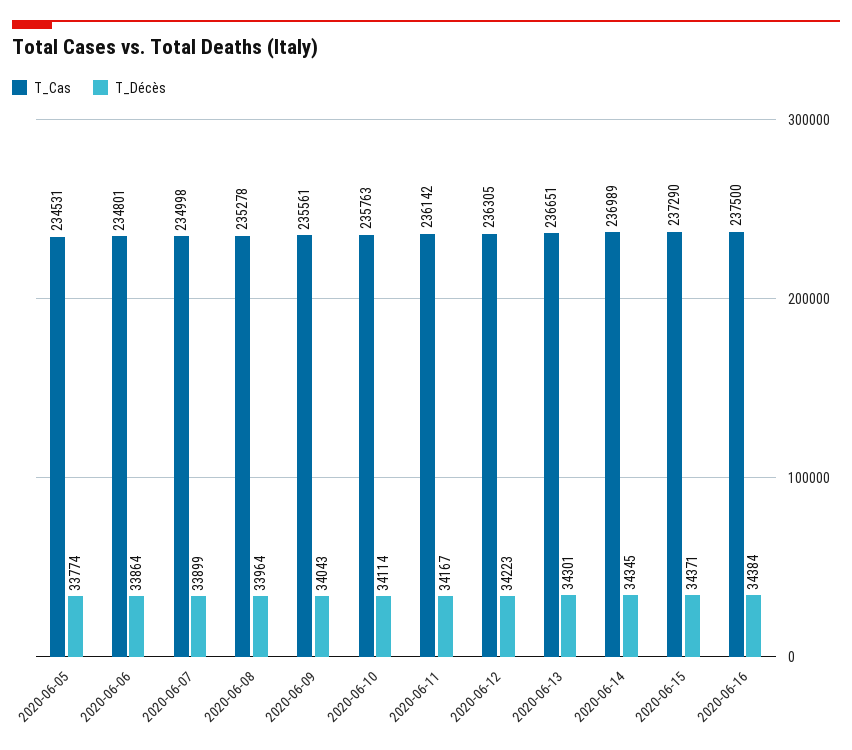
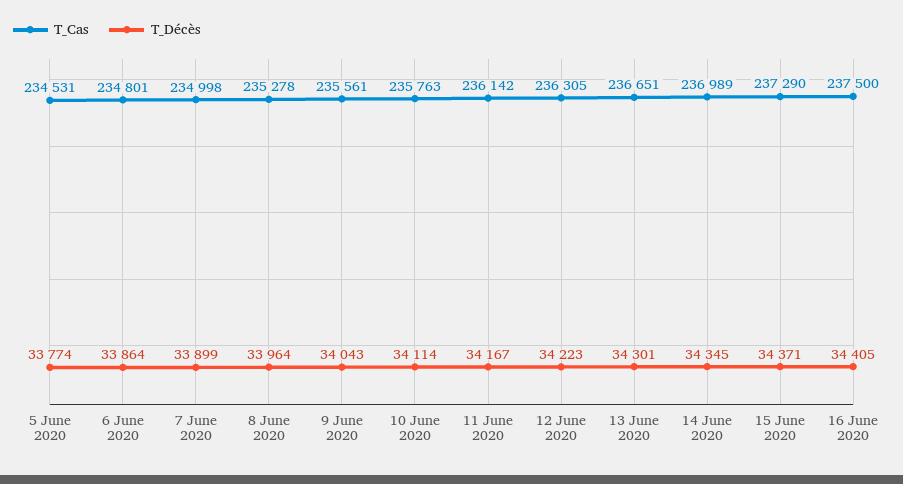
  {
    "T_Cas": {
      "2020-06-05": 234531,
      "2020-06-06": 234801,
      "2020-06-07": 234998,
      "2020-06-08": 235278,
      "2020-06-09": 235561,
      "2020-06-10": 235763,
      "2020-06-11": 236142,
      "2020-06-12": 236305,
      "2020-06-13": 236651,
      "2020-06-14": 236989,
      "2020-06-15": 237290,
      "2020-06-16": 237500
    },
    "T_Décès": {
      "2020-06-05": 33774,
      "2020-06-06": 33864,
      "2020-06-07": 33899,
      "2020-06-08": 33964,
      "2020-06-09": 34043,
      "2020-06-10": 34114,
      "2020-06-11": 34167,
      "2020-06-12": 34223,
      "2020-06-13": 34301,
      "2020-06-14": 34345,
      "2020-06-15": 34371,
-     "2020-06-16": 34384
+     "2020-06-16": 34405
    }
  }

